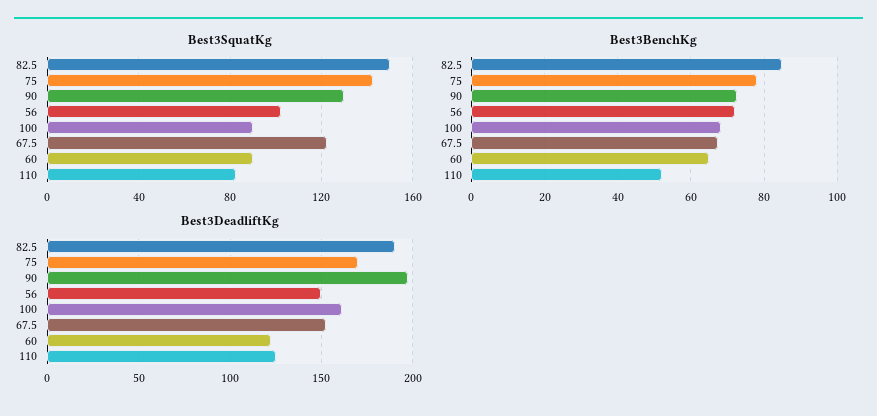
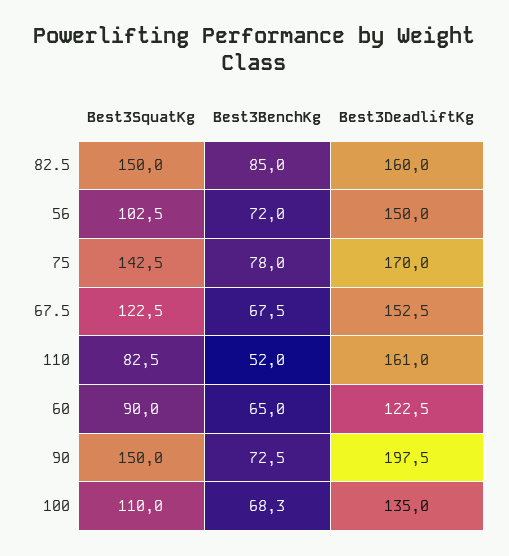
  {
    "Best3SquatKg": {
      "82.5": 150,
      "75": 142.5,
-     "90": 130,
+     "90": 150,
      "56": 102.5,
-     "100": 90,
+     "100": 110,
      "67.5": 122.5,
      "60": 90,
      "110": 82.5
    },
    "Best3BenchKg": {
      "82.5": 85,
      "75": 78,
      "90": 72.5,
      "56": 72,
      "100": 68.3,
      "67.5": 67.5,
      "60": 65,
      "110": 52
    },
    "Best3DeadliftKg": {
-     "82.5": 190,
+     "82.5": 160,
      "75": 170,
      "90": 197.5,
      "56": 150,
-     "100": 160,
+     "100": 135,
      "67.5": 152.5,
      "60": 122.5,
-     "110": 125
+     "110": 161
    }
  }

